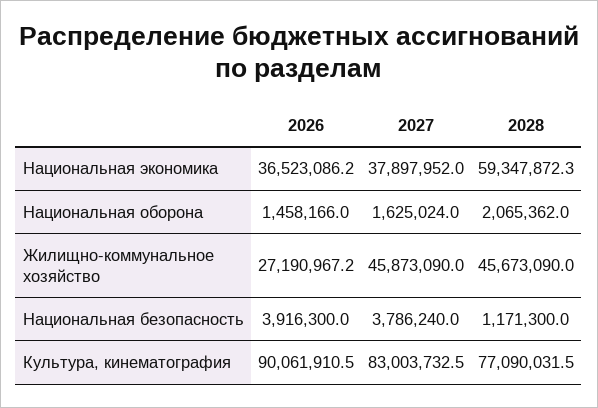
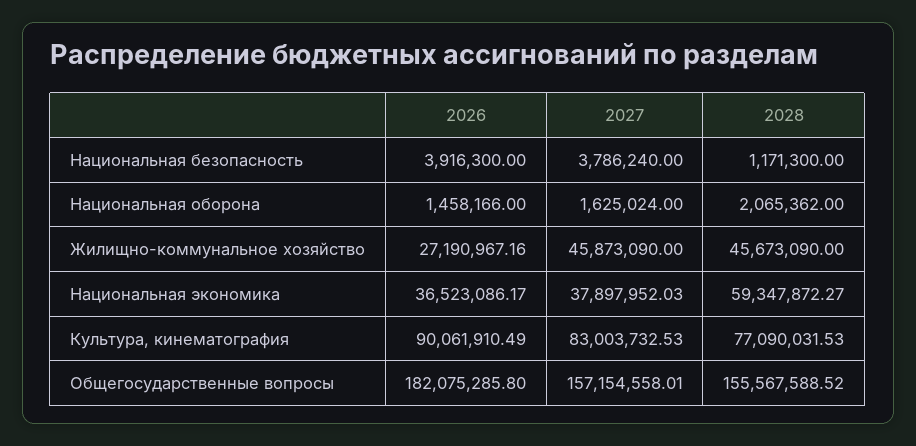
  {
    "2026": {
      "Национальная экономика": 36523086.17,
      "Национальная оборона": 1458166,
      "Жилищно-коммунальное хозяйство": 27190967.16,
      "Национальная безопасность": 3916300,
-     "Культура, кинематография": 90061910.49
+     "Культура, кинематография": 90061910.49,
+     "Общегосударственные вопросы": 182075285.8
    },
    "2027": {
      "Национальная экономика": 37897952.03,
      "Национальная оборона": 1625024,
      "Жилищно-коммунальное хозяйство": 45873090,
      "Национальная безопасность": 3786240,
-     "Культура, кинематография": 83003732.53
+     "Культура, кинематография": 83003732.53,
+     "Общегосударственные вопросы": 157154558.01
    },
    "2028": {
      "Национальная экономика": 59347872.27,
      "Национальная оборона": 2065362,
      "Жилищно-коммунальное хозяйство": 45673090,
      "Национальная безопасность": 1171300,
-     "Культура, кинематография": 77090031.53
+     "Культура, кинематография": 77090031.53,
+     "Общегосударственные вопросы": 155567588.52
    }
  }

